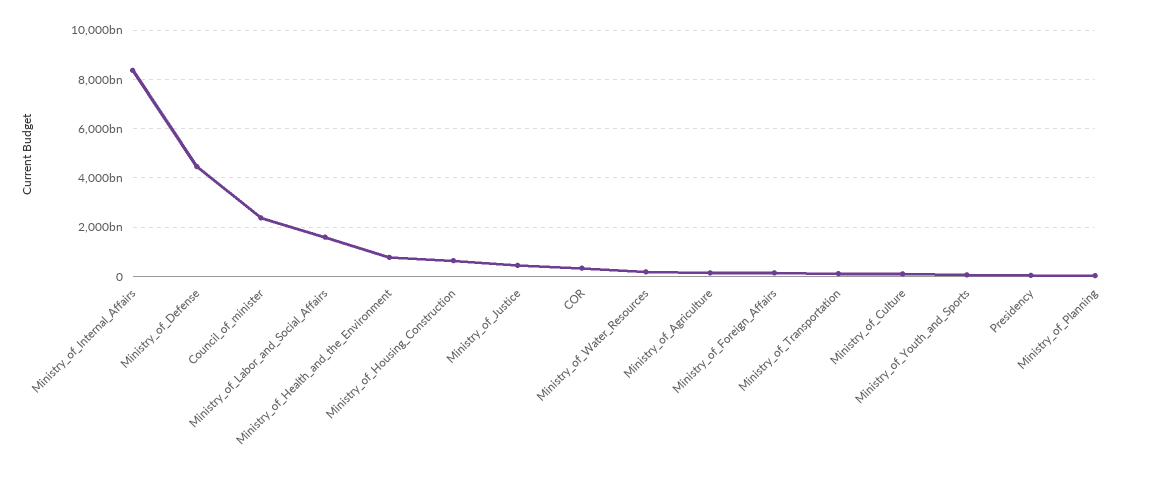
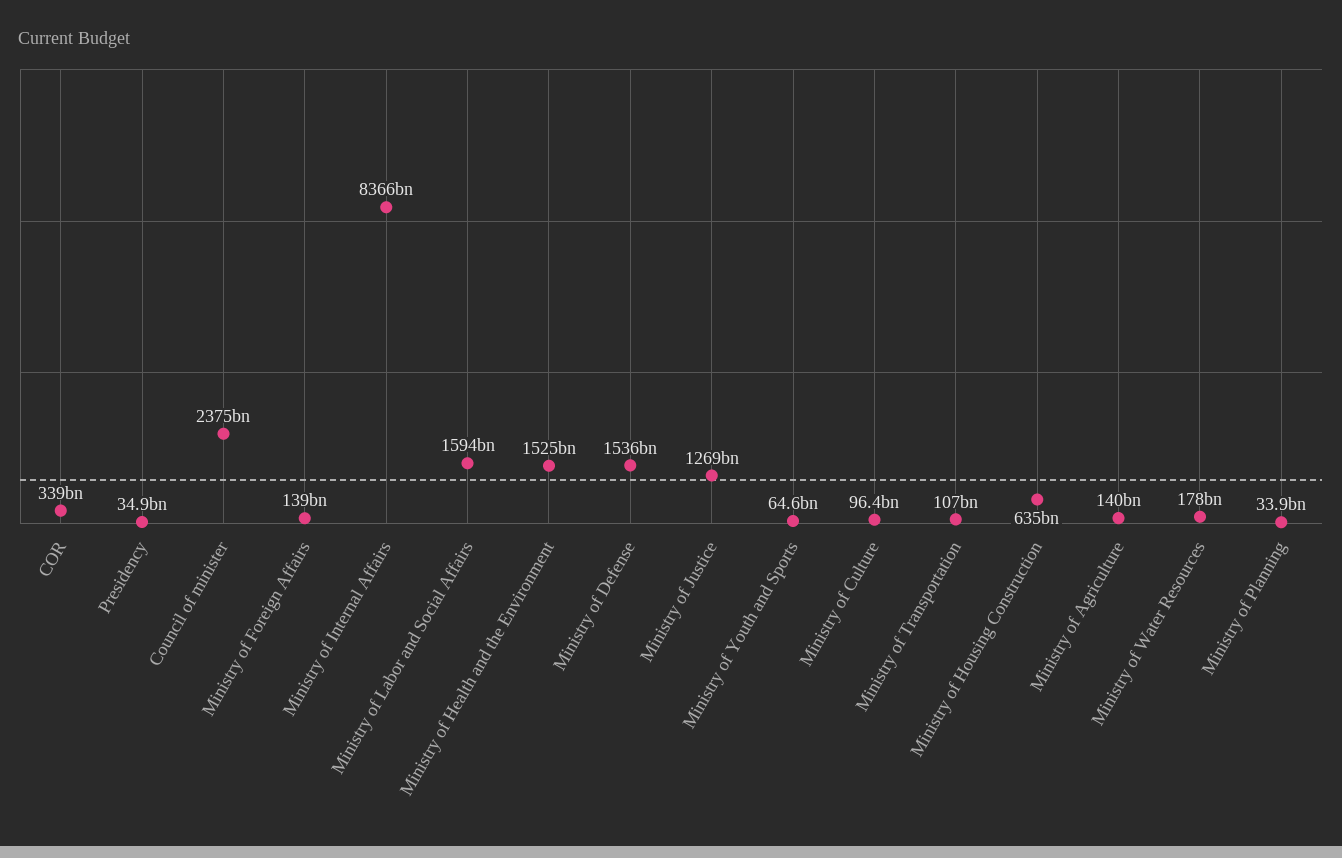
  {
    "Ministry_of_Internal_Affairs": 8366000000000,
-   "Ministry_of_Defense": 4500000000000,
+   "Ministry_of_Defense": 1536000000000,
    "Council_of_minister": 2375000000000,
    "Ministry_of_Labor_and_Social_Affairs": 1594000000000,
-   "Ministry_of_Health_and_the_Environment": 750000000000,
+   "Ministry_of_Health_and_the_Environment": 1525000000000,
    "Ministry_of_Housing_Construction": 635000000000,
-   "Ministry_of_Justice": 500000000000,
+   "Ministry_of_Justice": 1269000000000,
    "COR": 339000000000,
    "Ministry_of_Water_Resources": 178000000000,
    "Ministry_of_Agriculture": 140000000000,
    "Ministry_of_Foreign_Affairs": 139000000000,
    "Ministry_of_Transportation": 107000000000,
    "Ministry_of_Culture": 96400000000,
    "Ministry_of_Youth_and_Sports": 64600000000,
    "Presidency": 34900000000,
    "Ministry_of_Planning": 33900000000
  }

